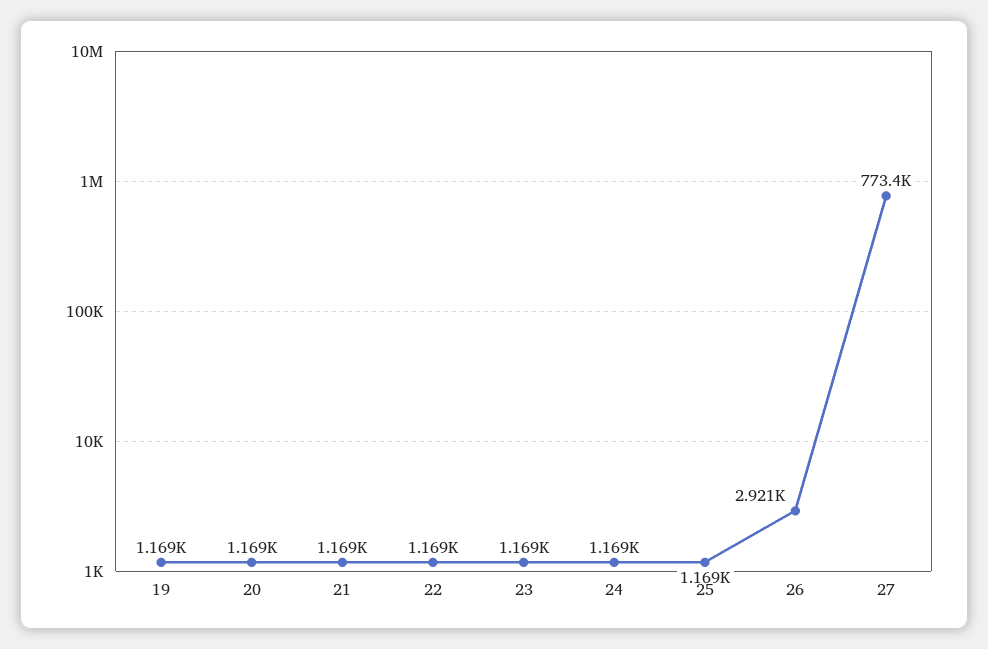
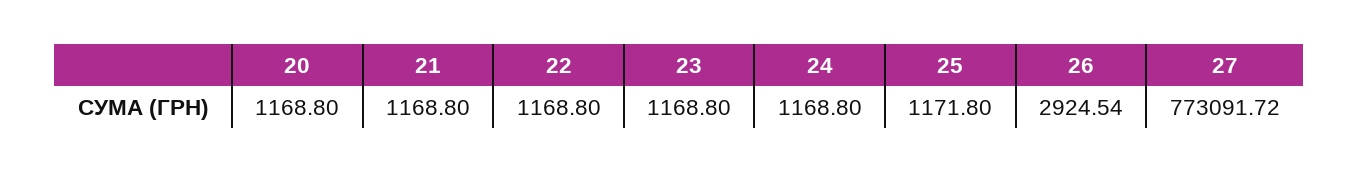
  {
-   "19": 1169,
    "20": 1168.8,
    "21": 1168.8,
    "22": 1168.8,
    "23": 1168.8,
    "24": 1168.8,
-   "25": 1169,
+   "25": 1171.8,
-   "26": 2921,
+   "26": 2924.54,
-   "27": 773400
+   "27": 773091.72
  }

